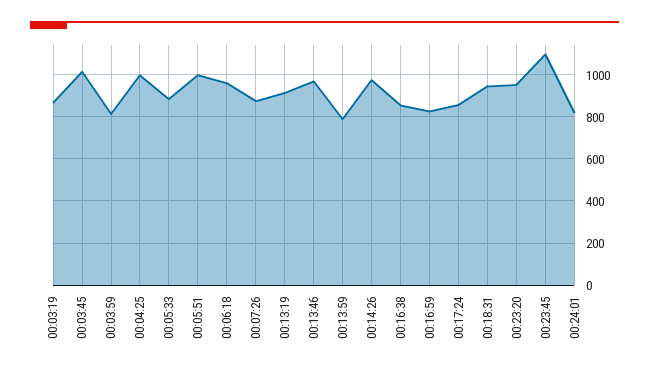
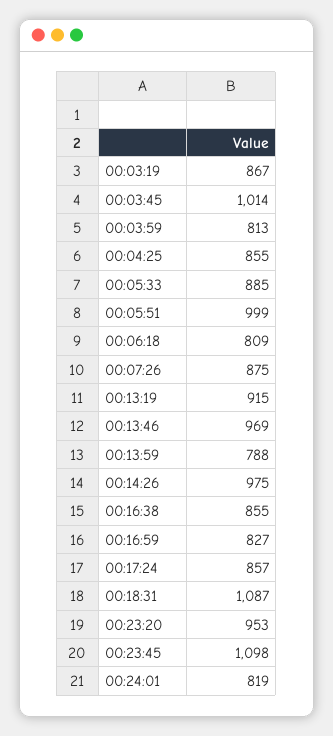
  {
    "00:03:19": 867,
    "00:03:45": 1014,
    "00:03:59": 813,
-   "00:04:25": 1000,
+   "00:04:25": 855,
    "00:05:33": 885,
    "00:05:51": 999,
-   "00:06:18": 950,
+   "00:06:18": 809,
    "00:07:26": 875,
    "00:13:19": 915,
    "00:13:46": 969,
    "00:13:59": 788,
    "00:14:26": 975,
    "00:16:38": 855,
    "00:16:59": 827,
    "00:17:24": 857,
-   "00:18:31": 950,
+   "00:18:31": 1087,
    "00:23:20": 953,
    "00:23:45": 1098,
    "00:24:01": 819
  }

